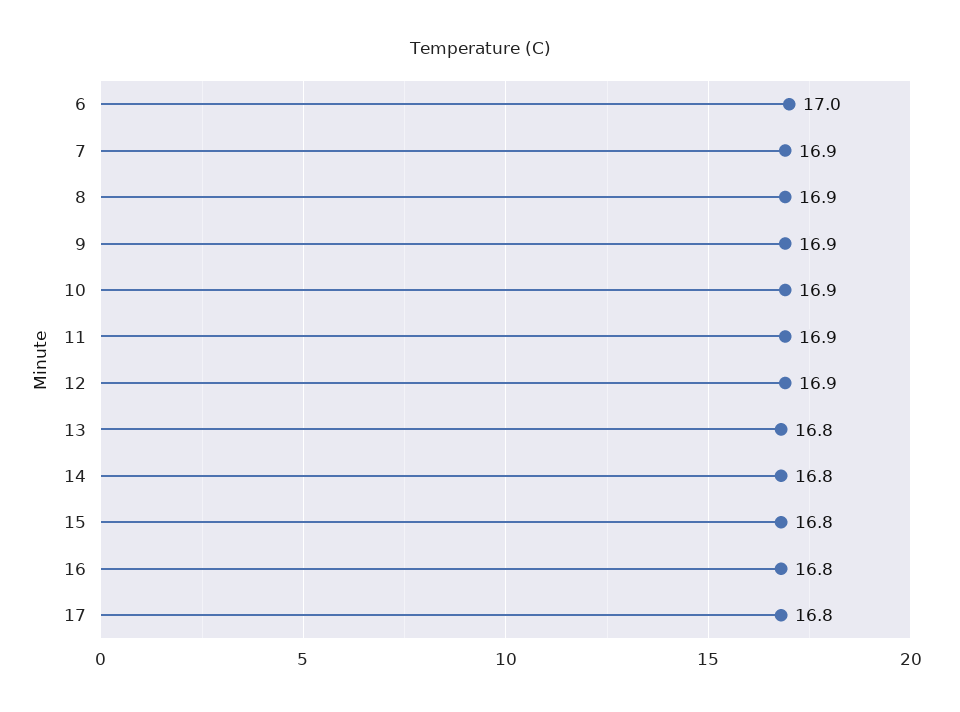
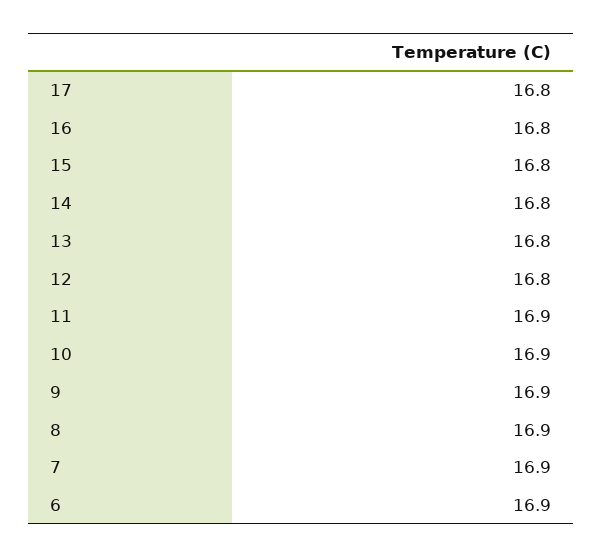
  {
-   "6": 17,
+   "6": 16.9,
    "7": 16.9,
    "8": 16.9,
    "9": 16.9,
    "10": 16.9,
    "11": 16.9,
-   "12": 16.9,
+   "12": 16.8,
    "13": 16.8,
    "14": 16.8,
    "15": 16.8,
    "16": 16.8,
    "17": 16.8
  }

